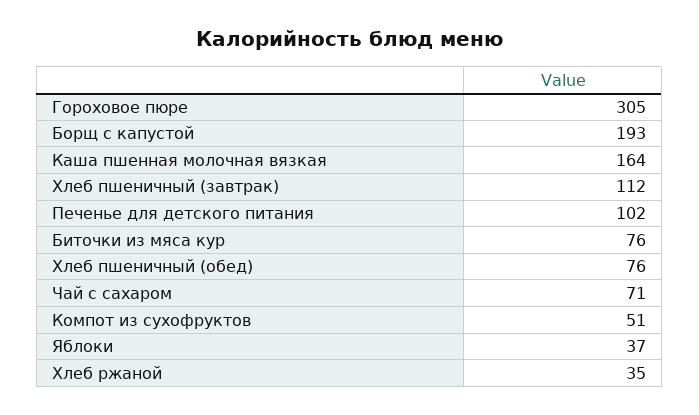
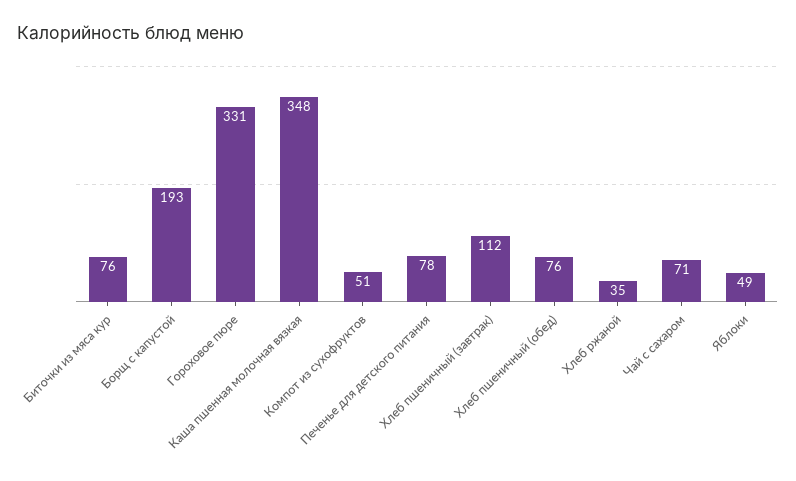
  {
-   "Гороховое пюре": 305,
+   "Гороховое пюре": 331,
    "Борщ с капустой": 193,
-   "Каша пшенная молочная вязкая": 164,
+   "Каша пшенная молочная вязкая": 348,
    "Хлеб пшеничный (завтрак)": 112,
-   "Печенье для детского питания": 102,
+   "Печенье для детского питания": 78,
    "Биточки из мяса кур": 76,
    "Хлеб пшеничный (обед)": 76,
    "Чай с сахаром": 71,
    "Компот из сухофруктов": 51,
-   "Яблоки": 37,
+   "Яблоки": 49,
    "Хлеб ржаной": 35
  }

